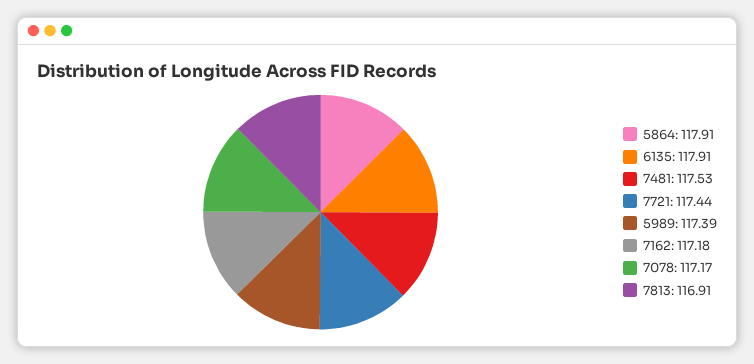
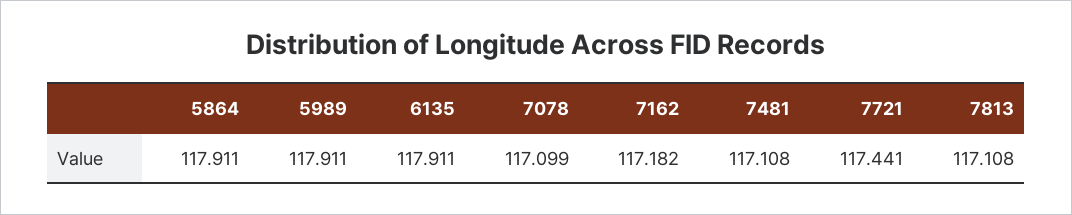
  {
    "5864": 117.911,
    "6135": 117.911,
-   "7481": 117.53,
+   "7481": 117.108,
    "7721": 117.441,
-   "5989": 117.39,
+   "5989": 117.911,
    "7162": 117.182,
-   "7078": 117.17,
+   "7078": 117.099,
-   "7813": 116.91
+   "7813": 117.108
  }

